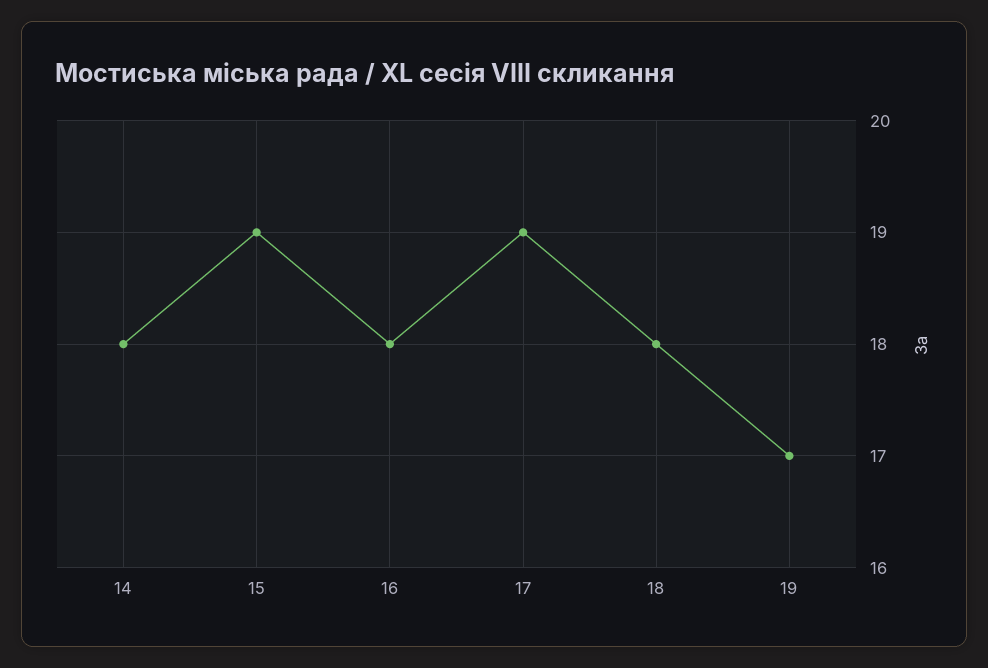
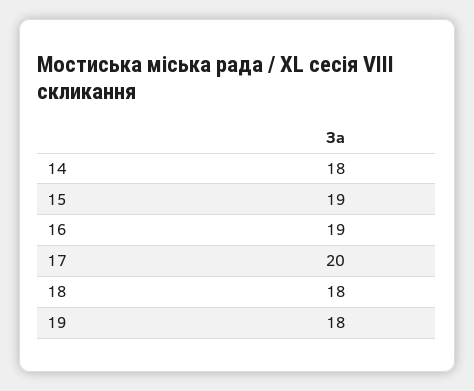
  {
    "14": 18,
    "15": 19,
-   "16": 18,
+   "16": 19,
-   "17": 19,
+   "17": 20,
    "18": 18,
-   "19": 17
+   "19": 18
  }

